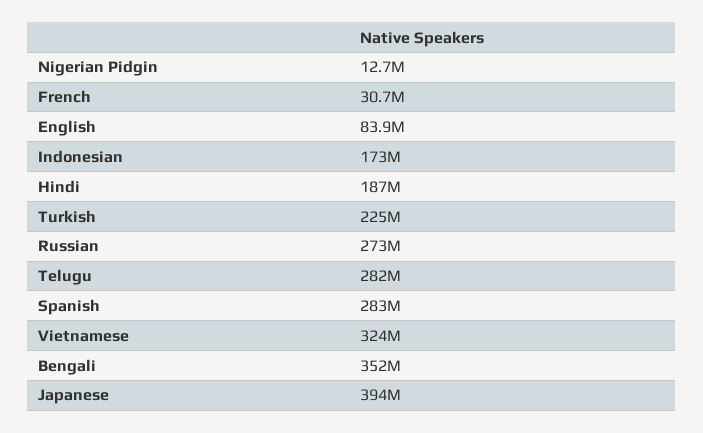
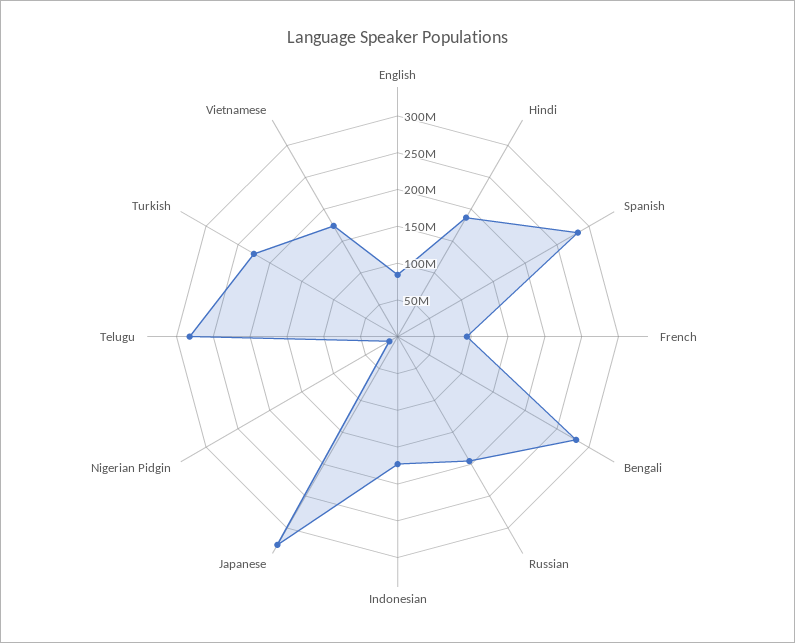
  {
    "Nigerian Pidgin": 12700000,
-   "French": 30700000,
+   "French": 100000000,
    "English": 83900000,
    "Indonesian": 173000000,
    "Hindi": 187000000,
    "Turkish": 225000000,
-   "Russian": 273000000,
+   "Russian": 200000000,
    "Telugu": 282000000,
    "Spanish": 283000000,
-   "Vietnamese": 324000000,
+   "Vietnamese": 175000000,
-   "Bengali": 352000000,
+   "Bengali": 275000000,
-   "Japanese": 394000000
+   "Japanese": 325000000
  }

